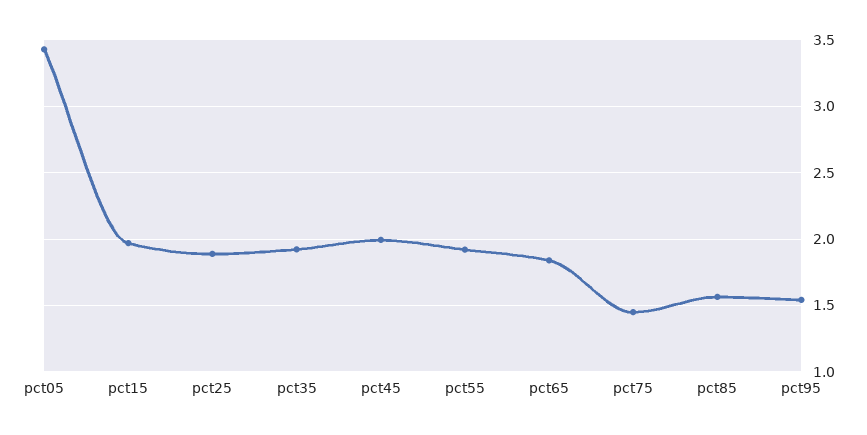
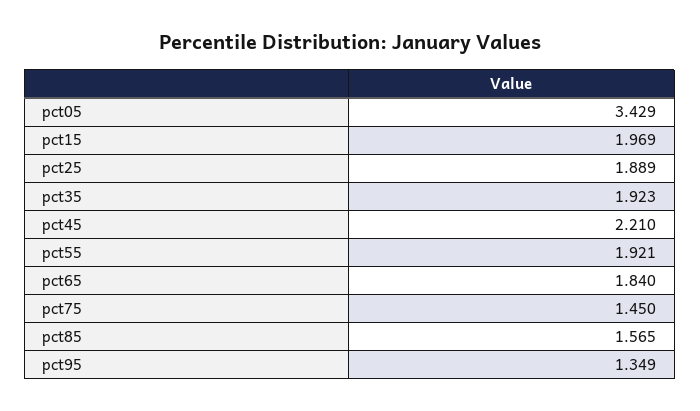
  {
    "pct05": 3.429,
    "pct15": 1.969,
    "pct25": 1.889,
    "pct35": 1.923,
-   "pct45": 2,
+   "pct45": 2.21,
    "pct55": 1.921,
    "pct65": 1.84,
    "pct75": 1.45,
    "pct85": 1.565,
-   "pct95": 1.55
+   "pct95": 1.349
  }

